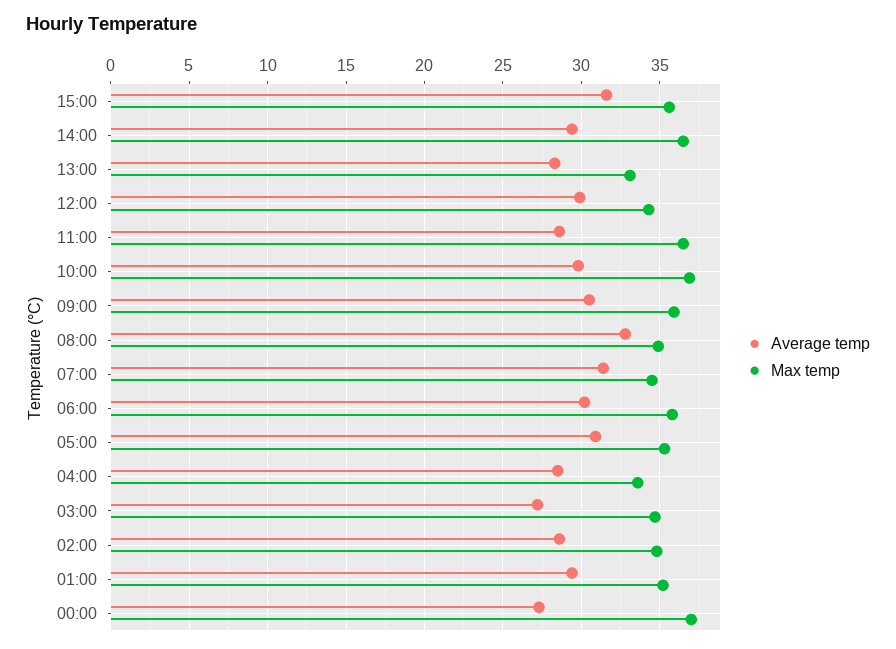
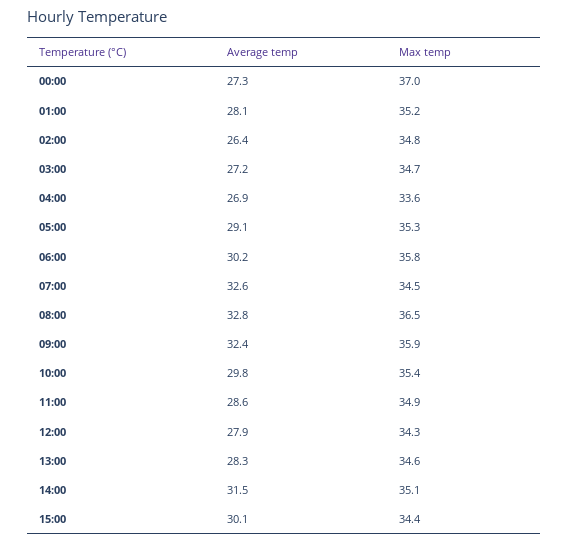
  {
    "Average temp": {
-     "15:00": 31.5,
+     "15:00": 30.1,
-     "14:00": 29.5,
+     "14:00": 31.5,
      "13:00": 28.3,
-     "12:00": 30,
+     "12:00": 27.9,
      "11:00": 28.6,
      "10:00": 29.8,
-     "09:00": 30.5,
+     "09:00": 32.4,
      "08:00": 32.8,
-     "07:00": 31.5,
+     "07:00": 32.6,
      "06:00": 30.2,
-     "05:00": 31,
+     "05:00": 29.1,
-     "04:00": 28.5,
+     "04:00": 26.9,
      "03:00": 27.2,
-     "02:00": 28.5,
+     "02:00": 26.4,
-     "01:00": 29.5,
+     "01:00": 28.1,
      "00:00": 27.3
    },
    "Max temp": {
-     "15:00": 35.5,
+     "15:00": 34.4,
-     "14:00": 36.5,
+     "14:00": 35.1,
-     "13:00": 33,
+     "13:00": 34.6,
      "12:00": 34.3,
-     "11:00": 36.5,
+     "11:00": 34.9,
-     "10:00": 37,
+     "10:00": 35.4,
      "09:00": 35.9,
-     "08:00": 35,
+     "08:00": 36.5,
      "07:00": 34.5,
      "06:00": 35.8,
      "05:00": 35.3,
      "04:00": 33.6,
      "03:00": 34.7,
      "02:00": 34.8,
      "01:00": 35.2,
      "00:00": 37
    }
  }

